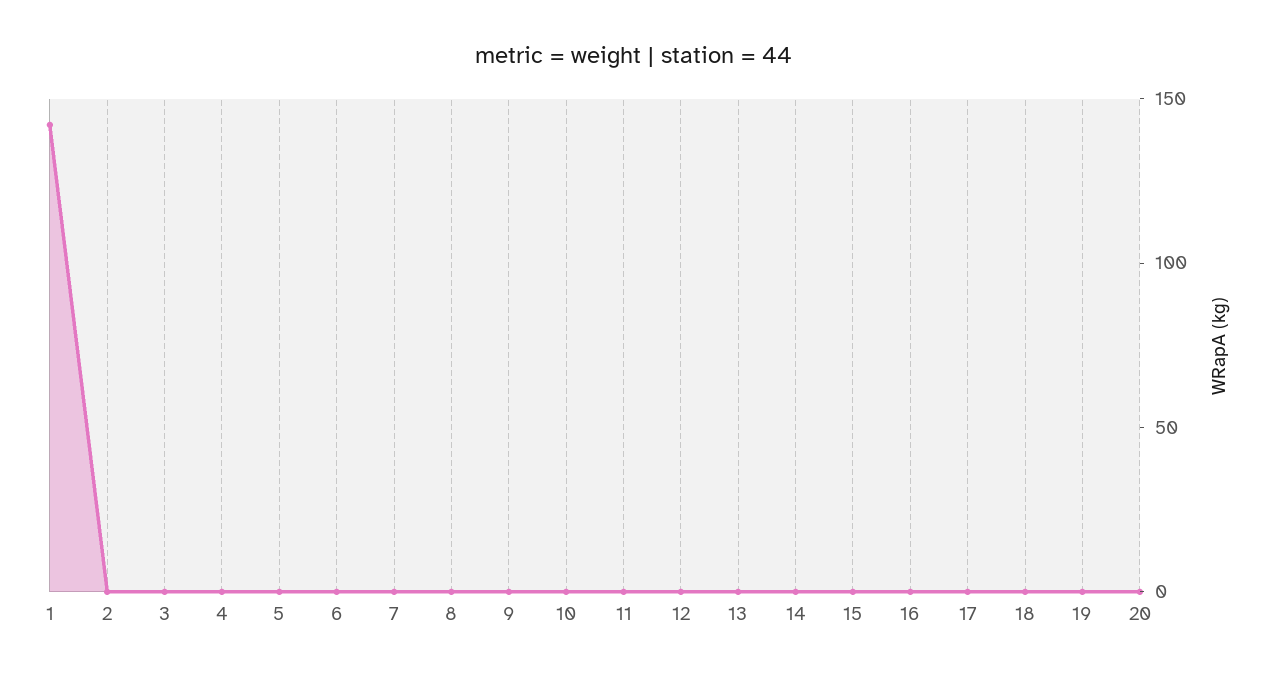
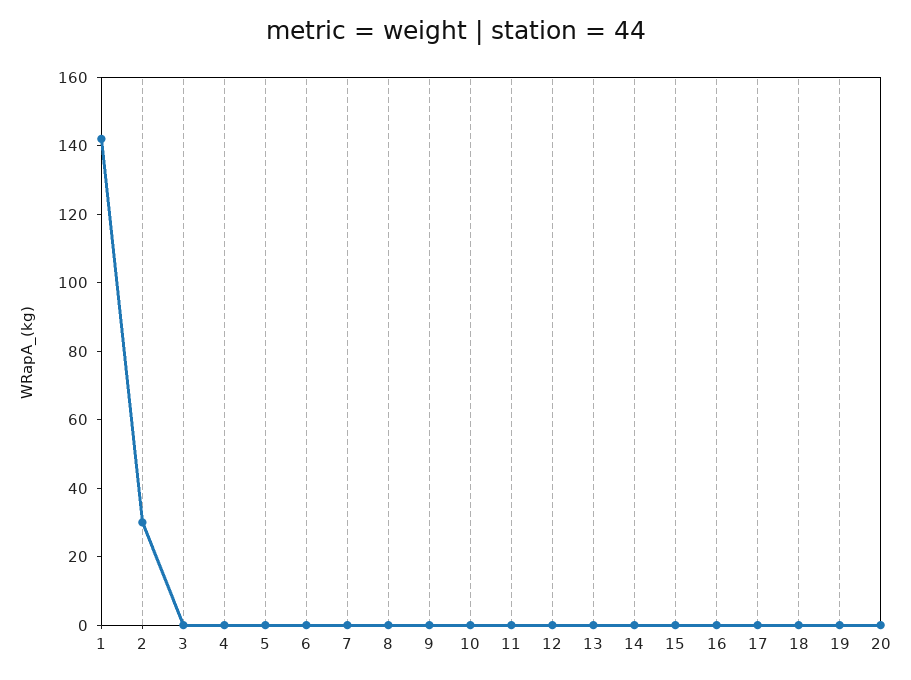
  {
    "1": 140,
-   "2": 0,
+   "2": 30,
    "3": 0,
    "4": 0,
    "5": 0,
    "6": 0,
    "7": 0,
    "8": 0,
    "9": 0,
    "10": 0,
    "11": 0,
    "12": 0,
    "13": 0,
    "14": 0,
    "15": 0,
    "16": 0,
    "17": 0,
    "18": 0,
    "19": 0,
    "20": 0
  }

